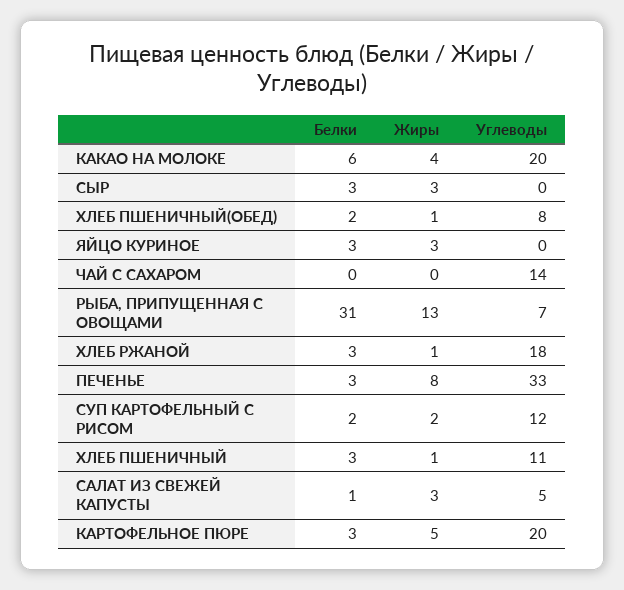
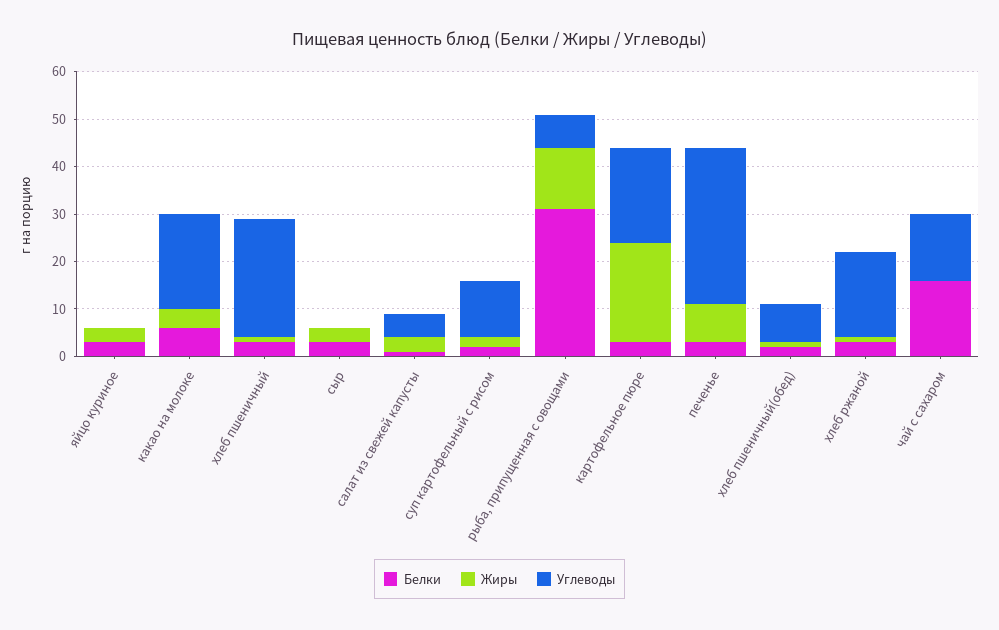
  {
    "Белки": {
      "КАКАО НА МОЛОКЕ": 6,
      "СЫР": 3,
      "ХЛЕБ ПШЕНИЧНЫЙ(ОБЕД)": 2,
      "ЯЙЦО КУРИНОЕ": 3,
-     "ЧАЙ С САХАРОМ": 0,
+     "ЧАЙ С САХАРОМ": 15,
      "РЫБА, ПРИПУЩЕННАЯ С ОВОЩАМИ": 31,
      "ХЛЕБ РЖАНОЙ": 3,
      "ПЕЧЕНЬЕ": 3,
      "СУП КАРТОФЕЛЬНЫЙ С РИСОМ": 2,
      "ХЛЕБ ПШЕНИЧНЫЙ": 3,
      "САЛАТ ИЗ СВЕЖЕЙ КАПУСТЫ": 1,
      "КАРТОФЕЛЬНОЕ ПЮРЕ": 3
    },
    "Жиры": {
      "КАКАО НА МОЛОКЕ": 4,
      "СЫР": 3,
      "ХЛЕБ ПШЕНИЧНЫЙ(ОБЕД)": 1,
      "ЯЙЦО КУРИНОЕ": 3,
      "ЧАЙ С САХАРОМ": 0,
      "РЫБА, ПРИПУЩЕННАЯ С ОВОЩАМИ": 13,
      "ХЛЕБ РЖАНОЙ": 1,
      "ПЕЧЕНЬЕ": 8,
      "СУП КАРТОФЕЛЬНЫЙ С РИСОМ": 2,
      "ХЛЕБ ПШЕНИЧНЫЙ": 1,
      "САЛАТ ИЗ СВЕЖЕЙ КАПУСТЫ": 3,
-     "КАРТОФЕЛЬНОЕ ПЮРЕ": 5
+     "КАРТОФЕЛЬНОЕ ПЮРЕ": 20
    },
    "Углеводы": {
      "КАКАО НА МОЛОКЕ": 20,
      "СЫР": 0,
      "ХЛЕБ ПШЕНИЧНЫЙ(ОБЕД)": 8,
      "ЯЙЦО КУРИНОЕ": 0,
      "ЧАЙ С САХАРОМ": 14,
      "РЫБА, ПРИПУЩЕННАЯ С ОВОЩАМИ": 7,
      "ХЛЕБ РЖАНОЙ": 18,
      "ПЕЧЕНЬЕ": 33,
      "СУП КАРТОФЕЛЬНЫЙ С РИСОМ": 12,
-     "ХЛЕБ ПШЕНИЧНЫЙ": 11,
+     "ХЛЕБ ПШЕНИЧНЫЙ": 25,
      "САЛАТ ИЗ СВЕЖЕЙ КАПУСТЫ": 5,
      "КАРТОФЕЛЬНОЕ ПЮРЕ": 20
    }
  }

